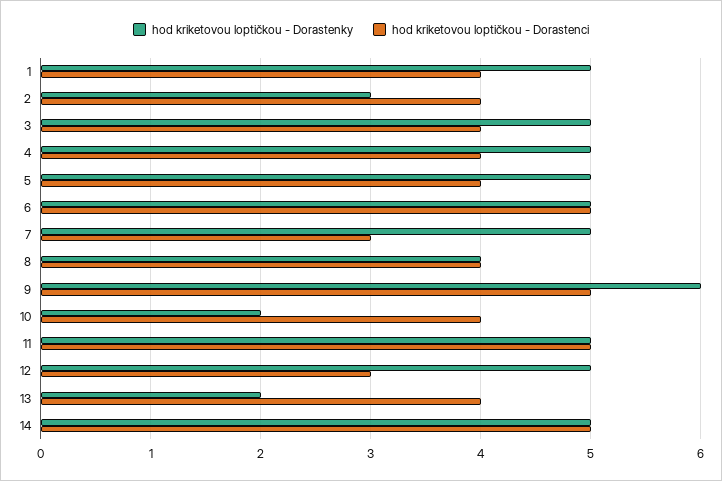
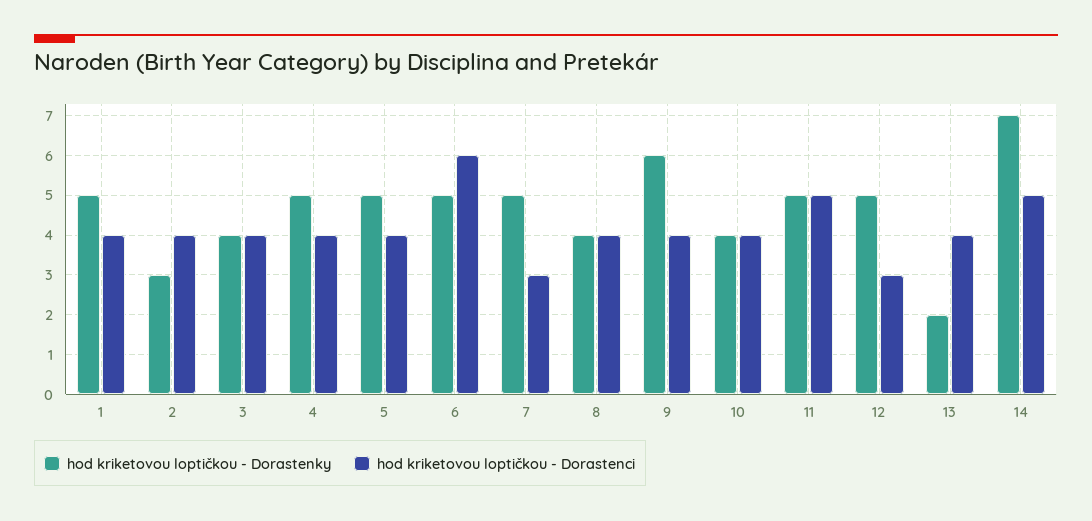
  {
    "hod kriketovou loptičkou - Dorastenky": {
      "1": 5,
      "2": 3,
-     "3": 5,
+     "3": 4,
      "4": 5,
      "5": 5,
      "6": 5,
      "7": 5,
      "8": 4,
      "9": 6,
-     "10": 2,
+     "10": 4,
      "11": 5,
      "12": 5,
      "13": 2,
-     "14": 5
+     "14": 7
    },
    "hod kriketovou loptičkou - Dorastenci": {
      "1": 4,
      "2": 4,
      "3": 4,
      "4": 4,
      "5": 4,
-     "6": 5,
+     "6": 6,
      "7": 3,
      "8": 4,
-     "9": 5,
+     "9": 4,
      "10": 4,
      "11": 5,
      "12": 3,
      "13": 4,
      "14": 5
    }
  }

